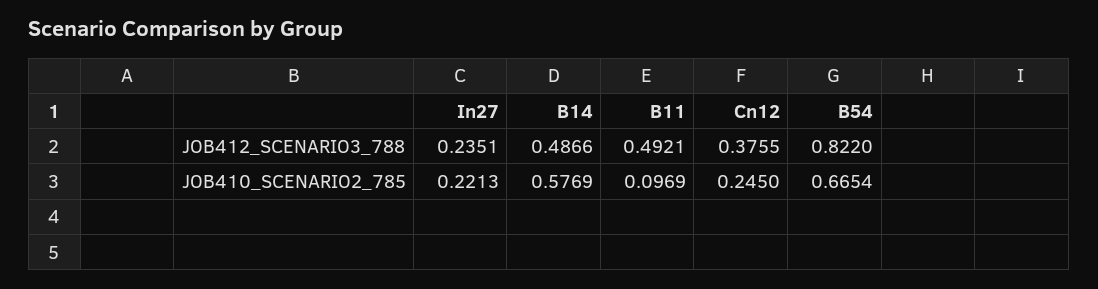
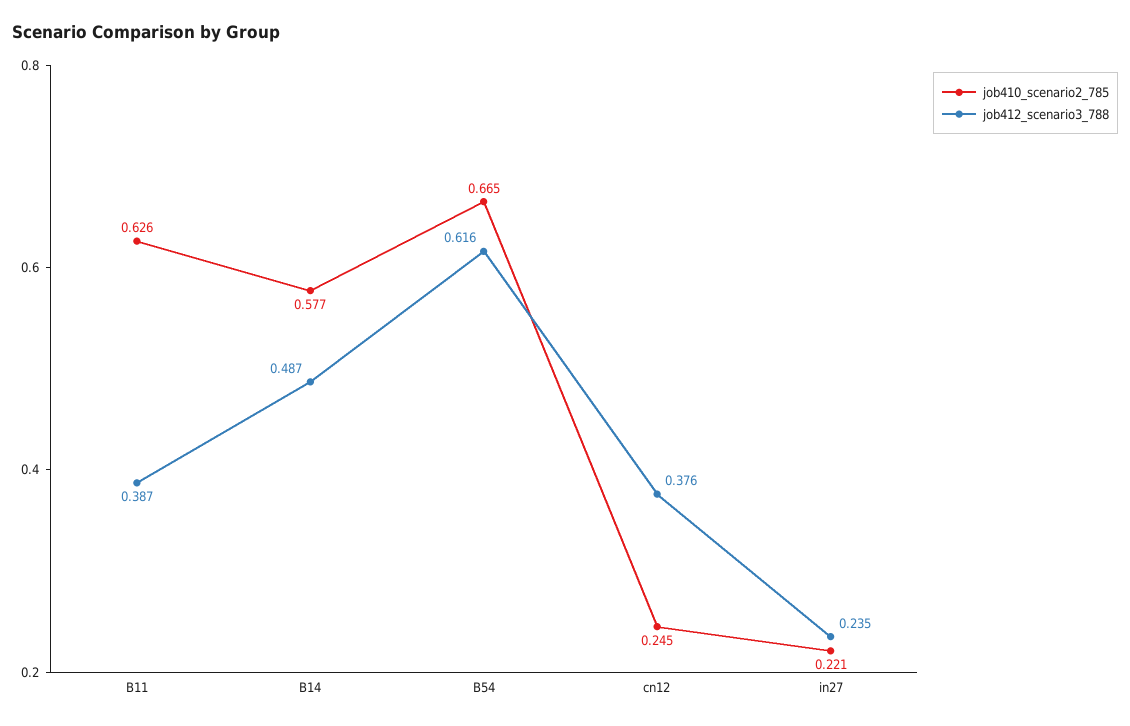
  {
    "JOB412_SCENARIO3_788": {
      "In27": 0.2351,
      "B14": 0.4866,
-     "B11": 0.4921,
+     "B11": 0.387,
      "Cn12": 0.3755,
-     "B54": 0.822
+     "B54": 0.616
    },
    "JOB410_SCENARIO2_785": {
      "In27": 0.2213,
      "B14": 0.5769,
-     "B11": 0.0969,
+     "B11": 0.626,
      "Cn12": 0.245,
      "B54": 0.6654
    }
  }

